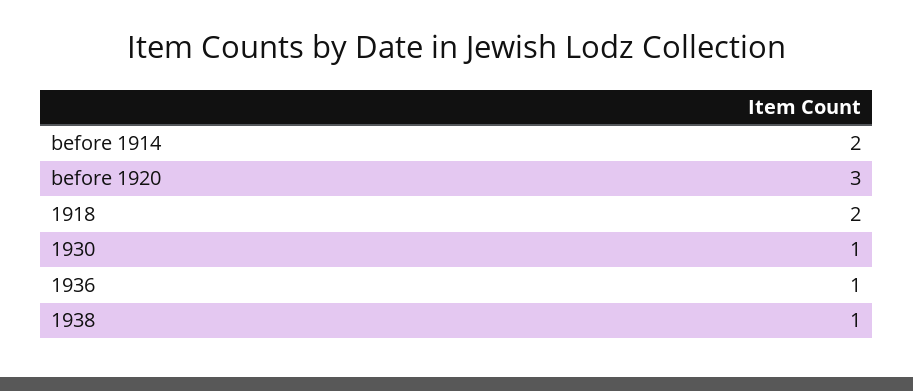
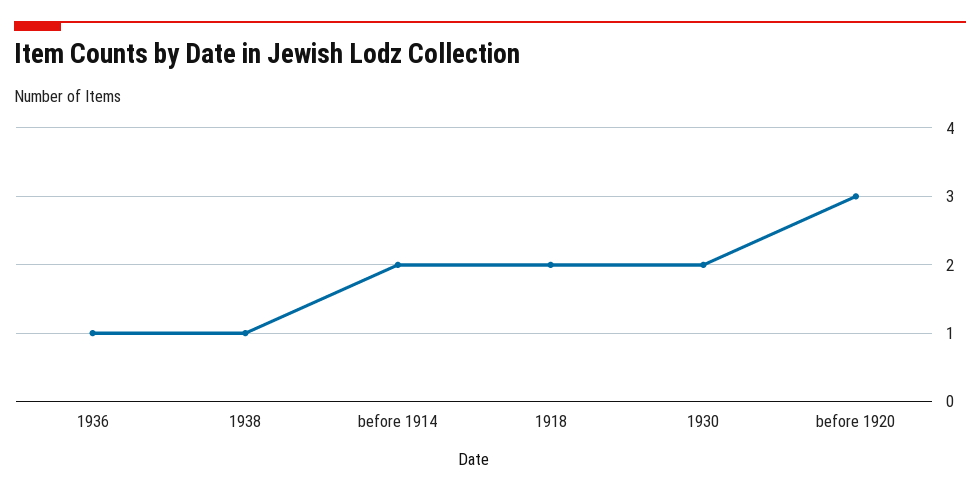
  {
    "before 1914": 2,
    "before 1920": 3,
    "1918": 2,
-   "1930": 1,
+   "1930": 2,
    "1936": 1,
    "1938": 1
  }

